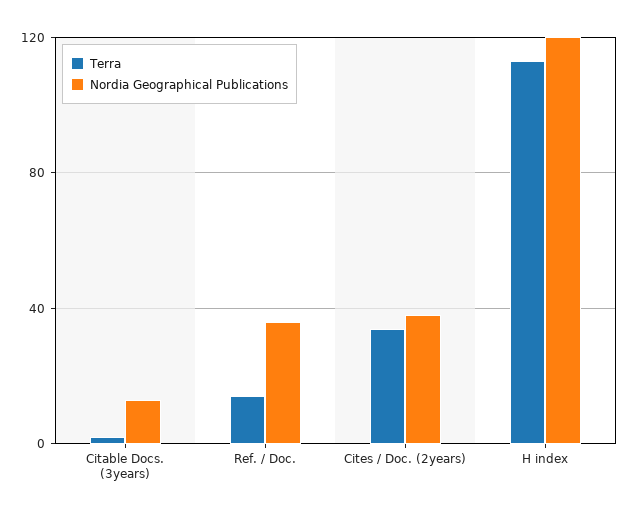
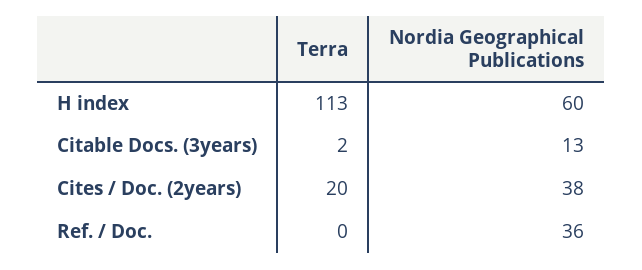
  {
    "Terra": {
      "Citable Docs. (3years)": 2,
-     "Ref. / Doc.": 15,
+     "Ref. / Doc.": 0,
-     "Cites / Doc. (2years)": 35,
+     "Cites / Doc. (2years)": 20,
      "H index": 113
    },
    "Nordia Geographical Publications": {
      "Citable Docs. (3years)": 13,
      "Ref. / Doc.": 36,
      "Cites / Doc. (2years)": 38,
-     "H index": 120
+     "H index": 60
    }
  }

